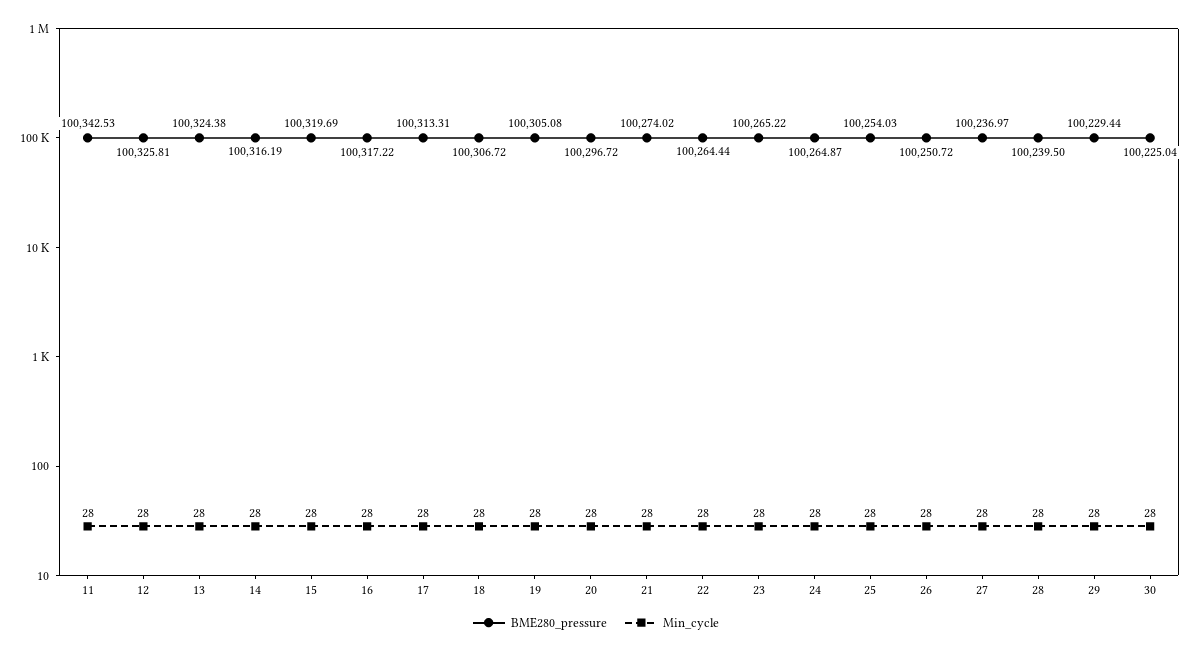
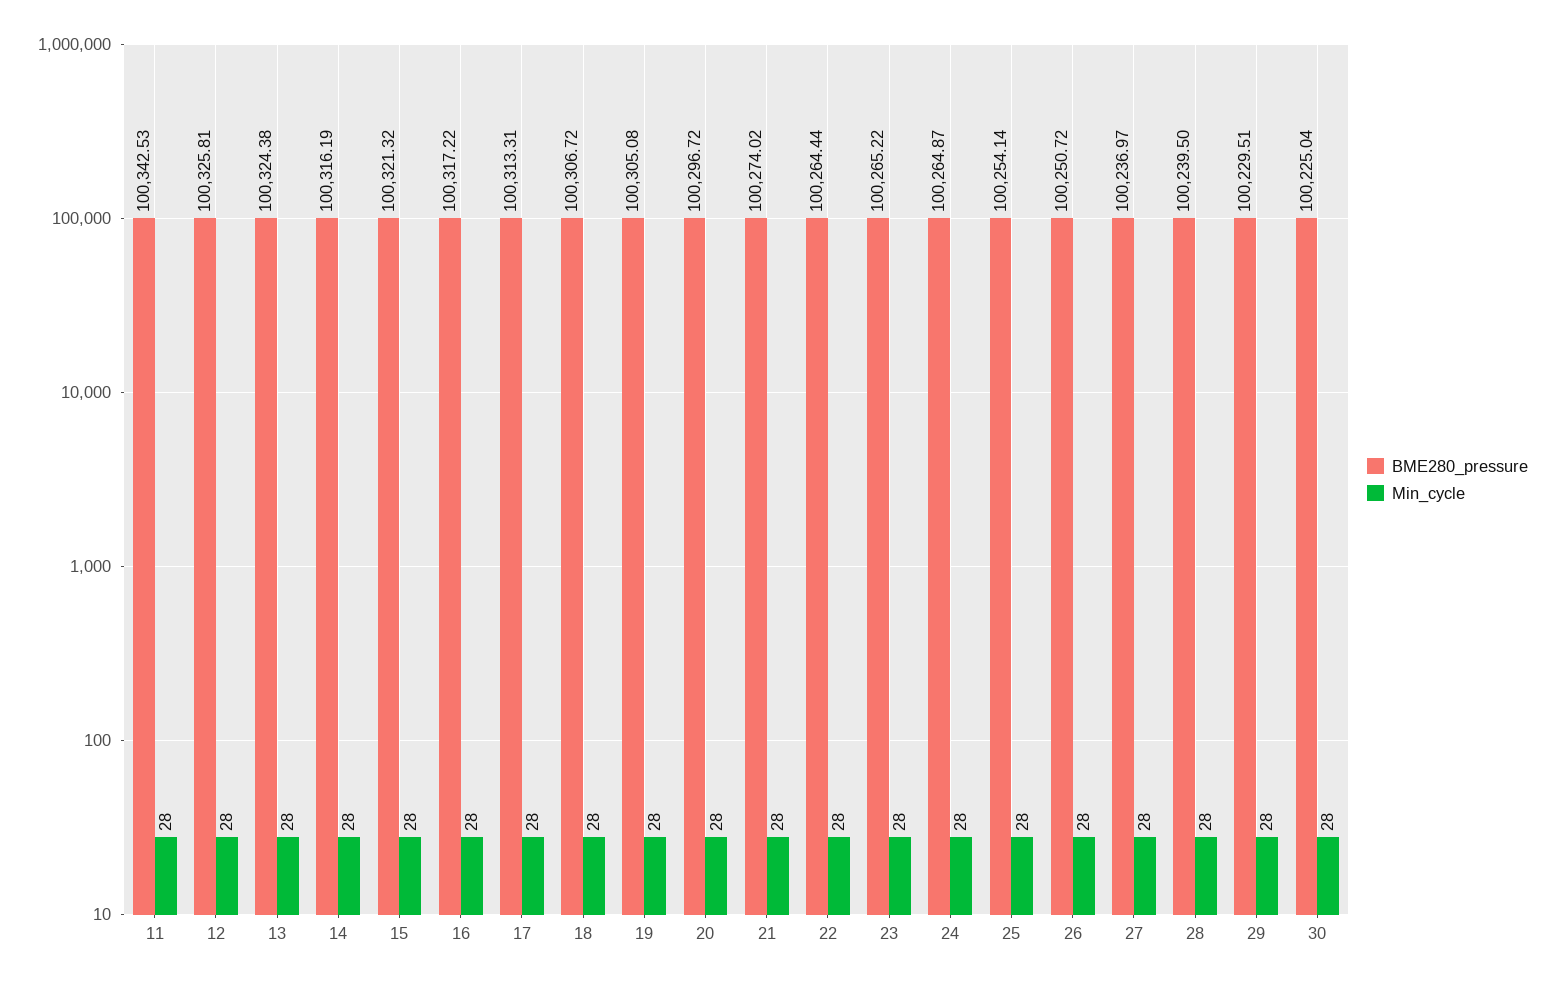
  {
    "BME280_pressure": {
      "11": 100342.53,
      "12": 100325.81,
      "13": 100324.38,
      "14": 100316.19,
-     "15": 100319.69,
+     "15": 100321.32,
      "16": 100317.22,
      "17": 100313.31,
      "18": 100306.72,
      "19": 100305.08,
      "20": 100296.72,
      "21": 100274.02,
      "22": 100264.44,
      "23": 100265.22,
      "24": 100264.87,
-     "25": 100254.03,
+     "25": 100254.14,
      "26": 100250.72,
      "27": 100236.97,
      "28": 100239.5,
-     "29": 100229.44,
+     "29": 100229.51,
      "30": 100225.04
    },
    "Min_cycle": {
      "11": 28,
      "12": 28,
      "13": 28,
      "14": 28,
      "15": 28,
      "16": 28,
      "17": 28,
      "18": 28,
      "19": 28,
      "20": 28,
      "21": 28,
      "22": 28,
      "23": 28,
      "24": 28,
      "25": 28,
      "26": 28,
      "27": 28,
      "28": 28,
      "29": 28,
      "30": 28
    }
  }

